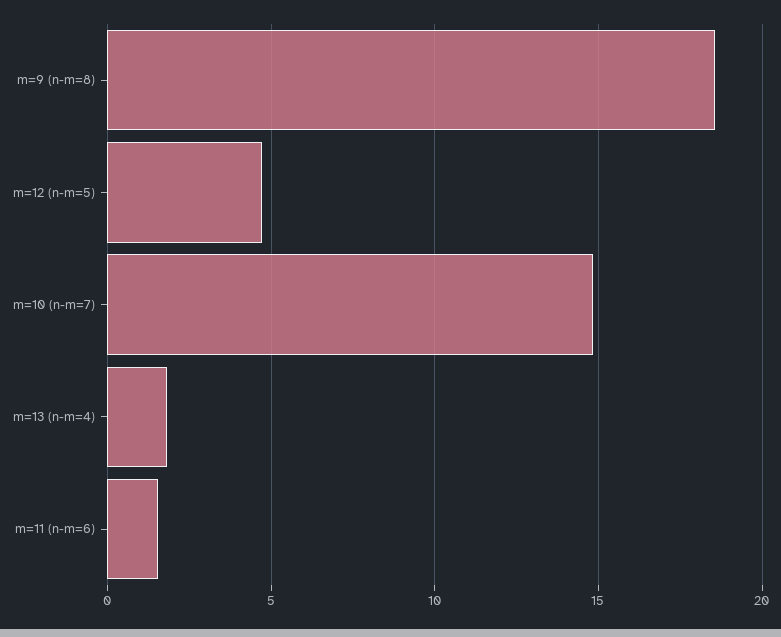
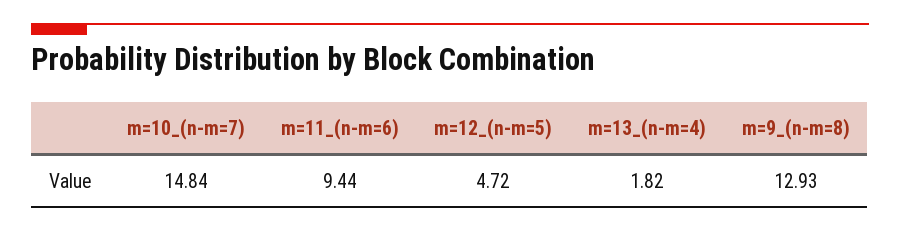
  {
-   "m=9 (n-m=8)": 18.5,
+   "m=9 (n-m=8)": 12.93,
    "m=12 (n-m=5)": 4.72,
    "m=10 (n-m=7)": 14.84,
    "m=13 (n-m=4)": 1.82,
-   "m=11 (n-m=6)": 1.5
+   "m=11 (n-m=6)": 9.44
  }

